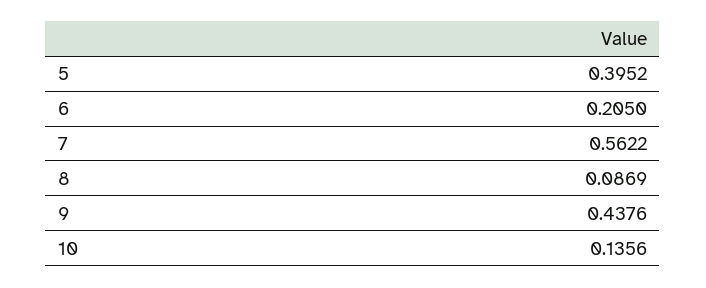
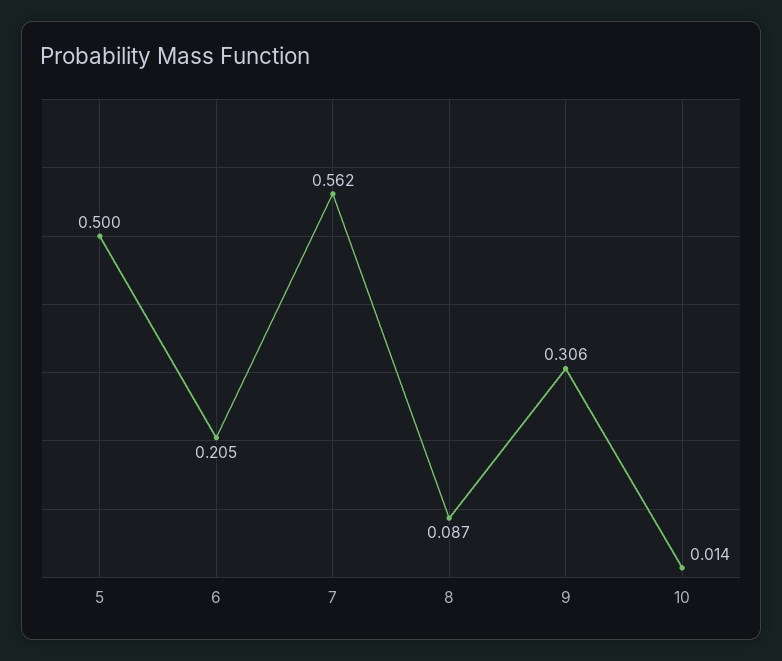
  {
-   "5": 0.3952,
+   "5": 0.5,
    "6": 0.205,
    "7": 0.5622,
    "8": 0.0869,
-   "9": 0.4376,
+   "9": 0.306,
-   "10": 0.1356
+   "10": 0.014
  }

